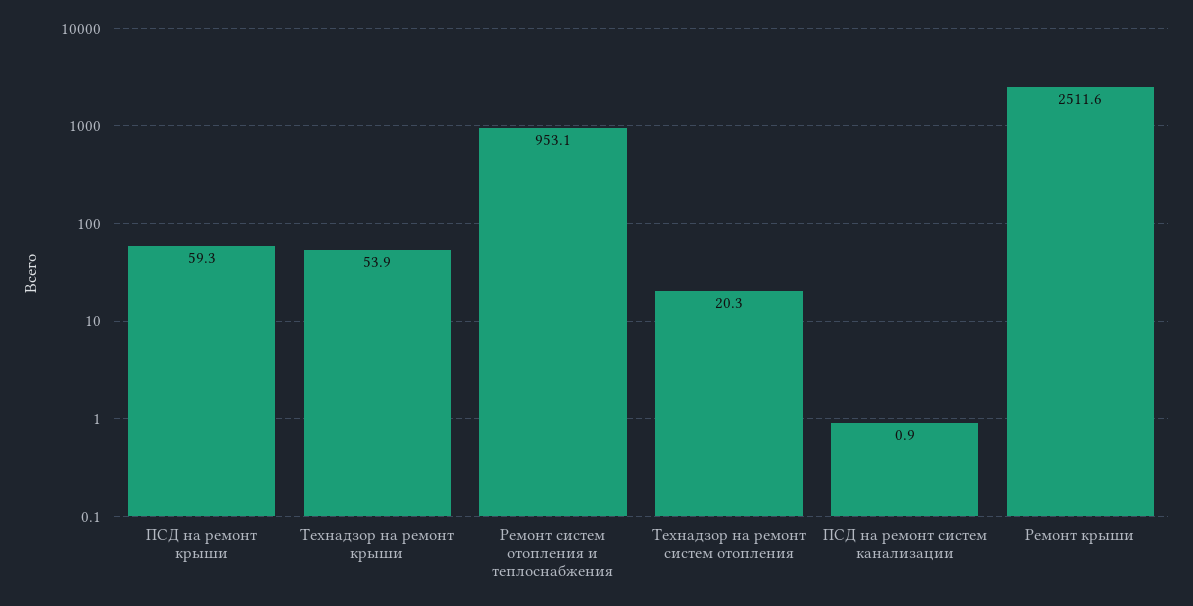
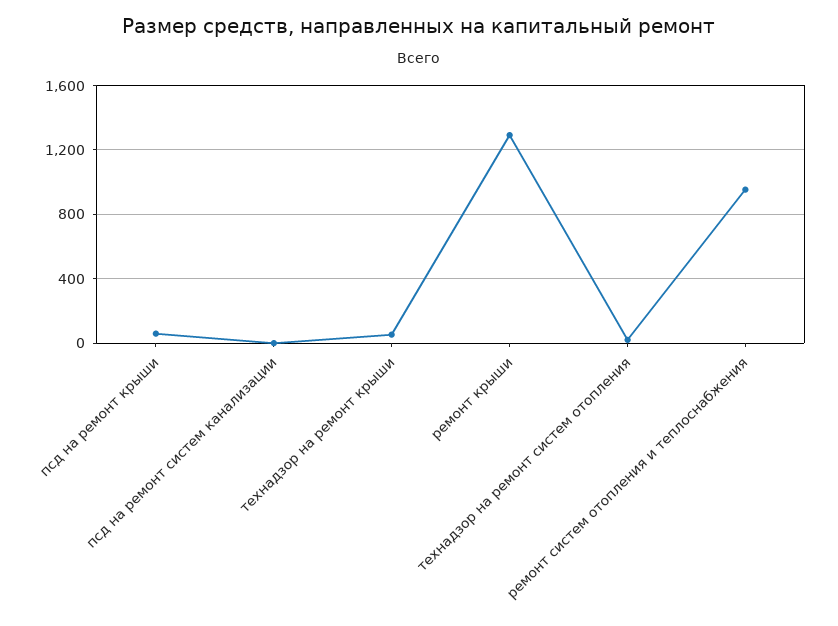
  {
    "ПСД на ремонт крыши": 59.3,
    "Технадзор на ремонт крыши": 53.9,
    "Ремонт систем отопления и теплоснабжения": 953.1,
    "Технадзор на ремонт систем отопления": 20.3,
    "ПСД на ремонт систем канализации": 0.9,
-   "Ремонт крыши": 2511.6
+   "Ремонт крыши": 1300
  }

